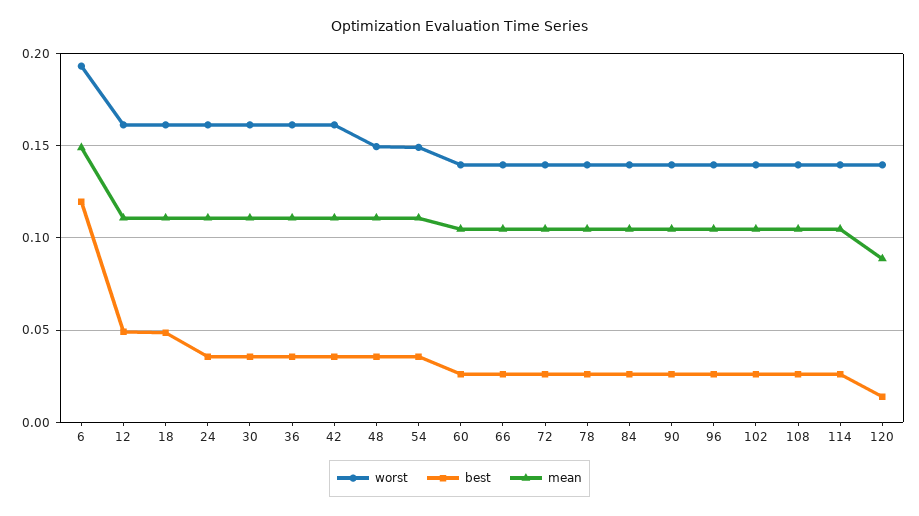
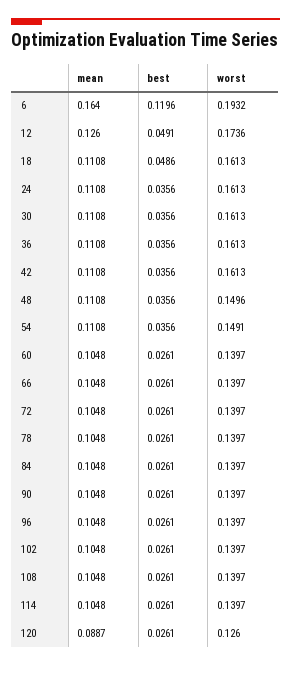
  {
    "worst": {
      "6": 0.1932,
-     "12": 0.16,
+     "12": 0.1736,
      "18": 0.1613,
      "24": 0.1613,
      "30": 0.1613,
      "36": 0.1613,
      "42": 0.1613,
      "48": 0.1496,
      "54": 0.1491,
      "60": 0.1397,
      "66": 0.1397,
      "72": 0.1397,
      "78": 0.1397,
      "84": 0.1397,
      "90": 0.1397,
      "96": 0.1397,
      "102": 0.1397,
      "108": 0.1397,
      "114": 0.1397,
-     "120": 0.14
+     "120": 0.126
    },
    "best": {
      "6": 0.1196,
      "12": 0.0491,
      "18": 0.0486,
      "24": 0.0356,
      "30": 0.0356,
      "36": 0.0356,
      "42": 0.0356,
      "48": 0.0356,
      "54": 0.0356,
      "60": 0.0261,
      "66": 0.0261,
      "72": 0.0261,
      "78": 0.0261,
      "84": 0.0261,
      "90": 0.0261,
      "96": 0.0261,
      "102": 0.0261,
      "108": 0.0261,
      "114": 0.0261,
-     "120": 0.015
+     "120": 0.0261
    },
    "mean": {
-     "6": 0.15,
+     "6": 0.164,
-     "12": 0.11,
+     "12": 0.126,
      "18": 0.1108,
      "24": 0.1108,
      "30": 0.1108,
      "36": 0.1108,
      "42": 0.1108,
      "48": 0.1108,
      "54": 0.1108,
      "60": 0.1048,
      "66": 0.1048,
      "72": 0.1048,
      "78": 0.1048,
      "84": 0.1048,
      "90": 0.1048,
      "96": 0.1048,
      "102": 0.1048,
      "108": 0.1048,
      "114": 0.1048,
      "120": 0.0887
    }
  }

